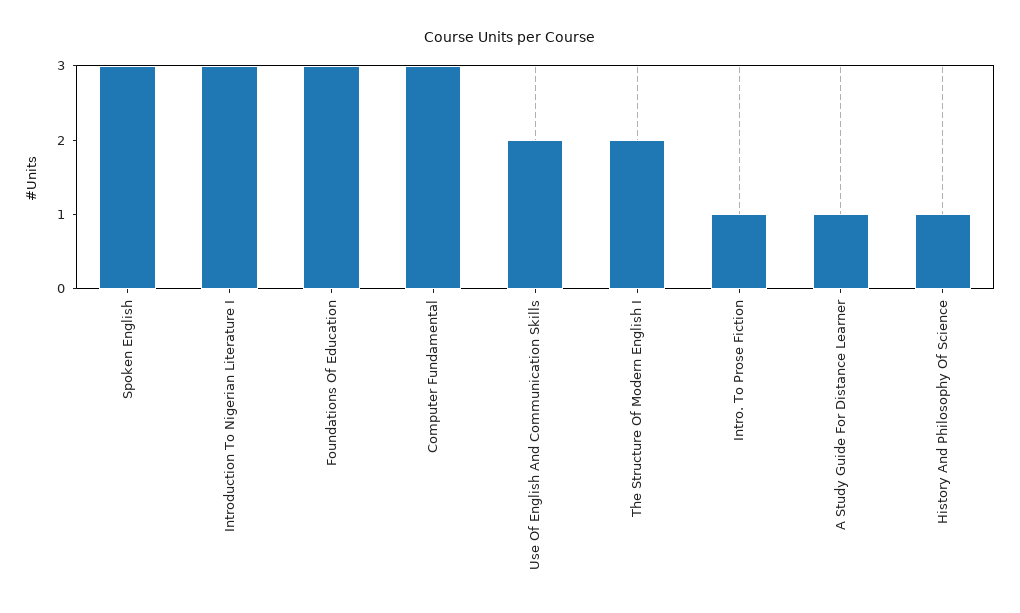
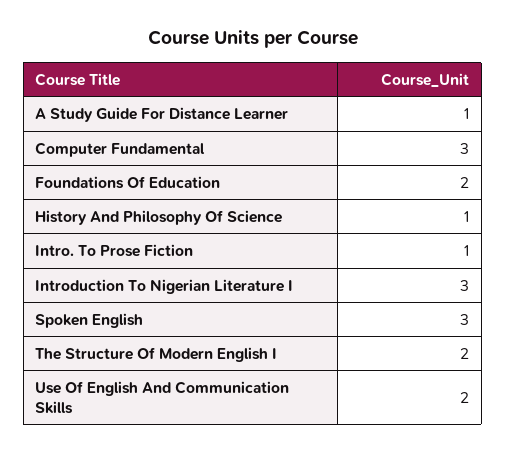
  {
    "Spoken English": 3,
    "Introduction To Nigerian Literature I": 3,
-   "Foundations Of Education": 3,
+   "Foundations Of Education": 2,
    "Computer Fundamental": 3,
    "Use Of English And Communication Skills": 2,
    "The Structure Of Modern English I": 2,
    "Intro. To Prose Fiction": 1,
    "A Study Guide For Distance Learner": 1,
    "History And Philosophy Of Science": 1
  }

